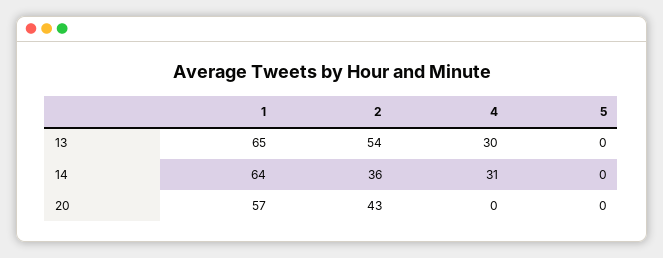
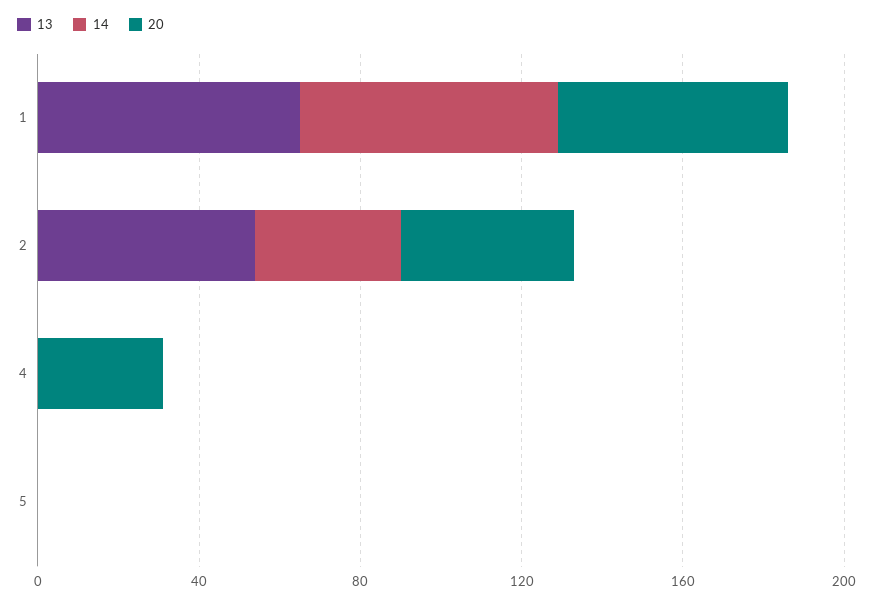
  {
    "13": {
      "1": 65,
      "2": 54,
-     "4": 30,
+     "4": 0,
      "5": 0
    },
    "14": {
      "1": 64,
      "2": 36,
-     "4": 31,
+     "4": 0,
      "5": 0
    },
    "20": {
      "1": 57,
      "2": 43,
-     "4": 0,
+     "4": 30,
      "5": 0
    }
  }

